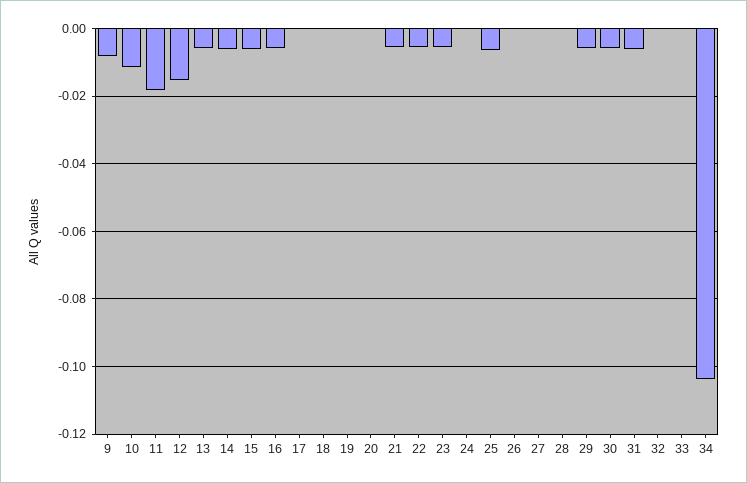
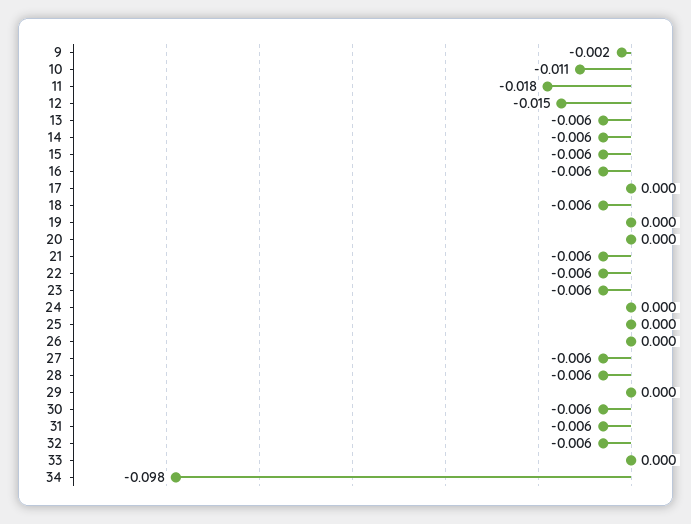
  {
-   "9": -0.008,
+   "9": -0.002,
    "10": -0.011,
    "11": -0.018,
    "12": -0.015,
    "13": -0.006,
    "14": -0.006,
    "15": -0.006,
    "16": -0.006,
    "17": 0,
-   "18": 0,
+   "18": -0.006,
    "19": 0,
    "20": 0,
    "21": -0.006,
    "22": -0.006,
    "23": -0.006,
    "24": 0,
-   "25": -0.006,
+   "25": 0,
    "26": 0,
-   "27": 0,
+   "27": -0.006,
-   "28": 0,
+   "28": -0.006,
-   "29": -0.006,
+   "29": 0,
    "30": -0.006,
    "31": -0.006,
-   "32": 0,
+   "32": -0.006,
    "33": 0,
-   "34": -0.104
+   "34": -0.098
  }

